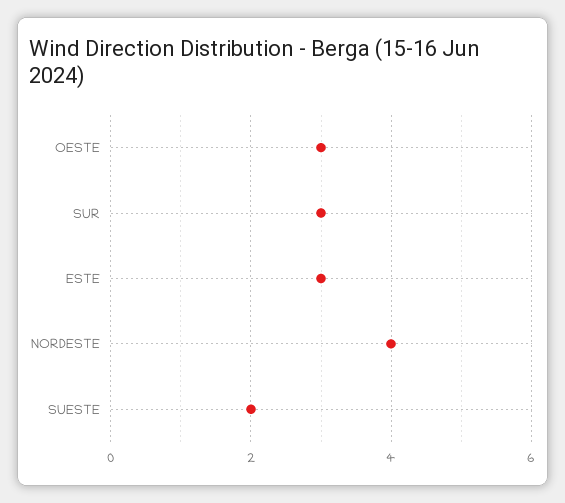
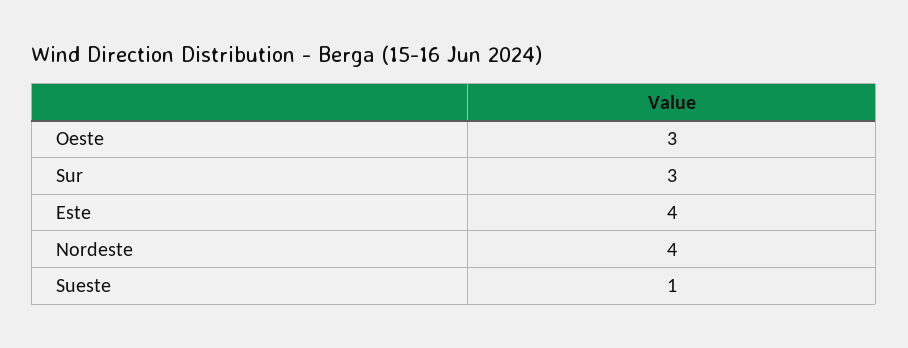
  {
    "OESTE": 3,
    "SUR": 3,
-   "ESTE": 3,
+   "ESTE": 4,
    "NORDESTE": 4,
-   "SUESTE": 2
+   "SUESTE": 1
  }

